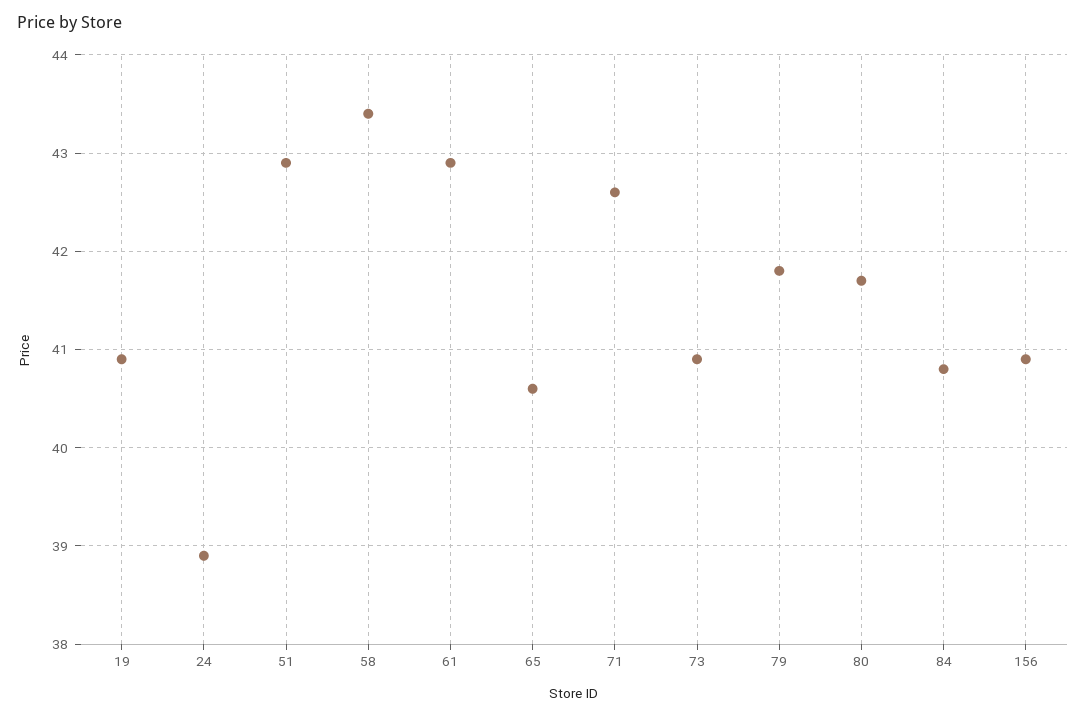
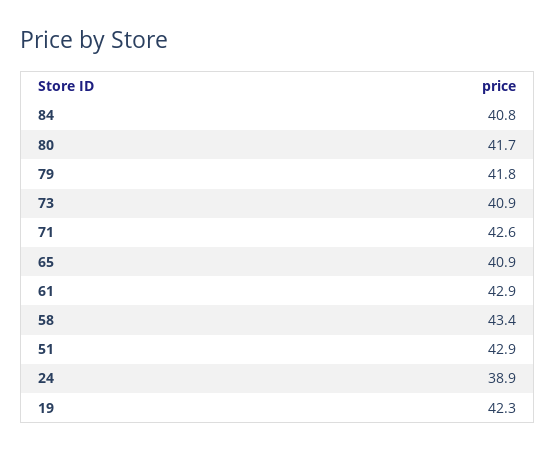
  {
-   "19": 40.9,
+   "19": 42.3,
    "24": 38.9,
    "51": 42.9,
    "58": 43.4,
    "61": 42.9,
-   "65": 40.6,
+   "65": 40.9,
    "71": 42.6,
    "73": 40.9,
    "79": 41.8,
    "80": 41.7,
-   "84": 40.8,
+   "84": 40.8
-   "156": 40.9
  }

